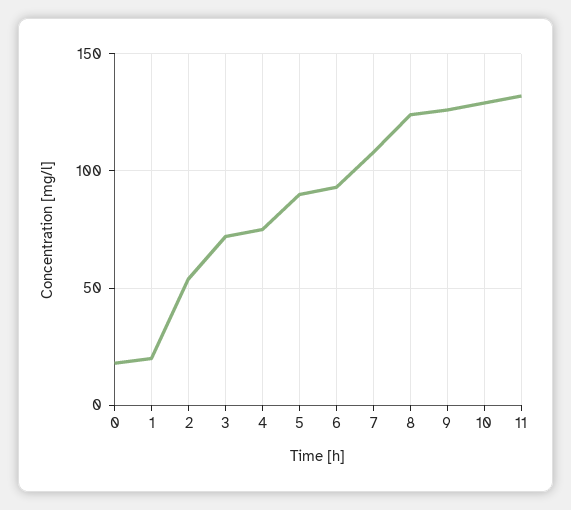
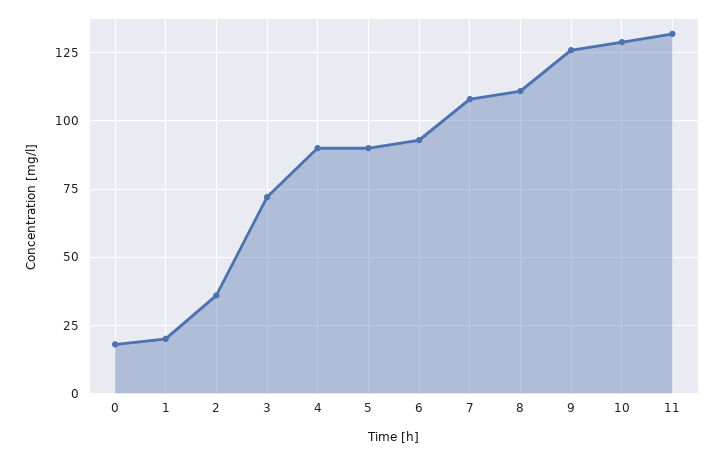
  {
    "0": 20,
    "1": 20,
-   "2": 55,
+   "2": 35,
    "3": 70,
-   "4": 75,
+   "4": 90,
    "5": 90,
    "6": 95,
    "7": 110,
-   "8": 125,
+   "8": 110,
    "9": 125,
    "10": 130,
    "11": 130
  }

